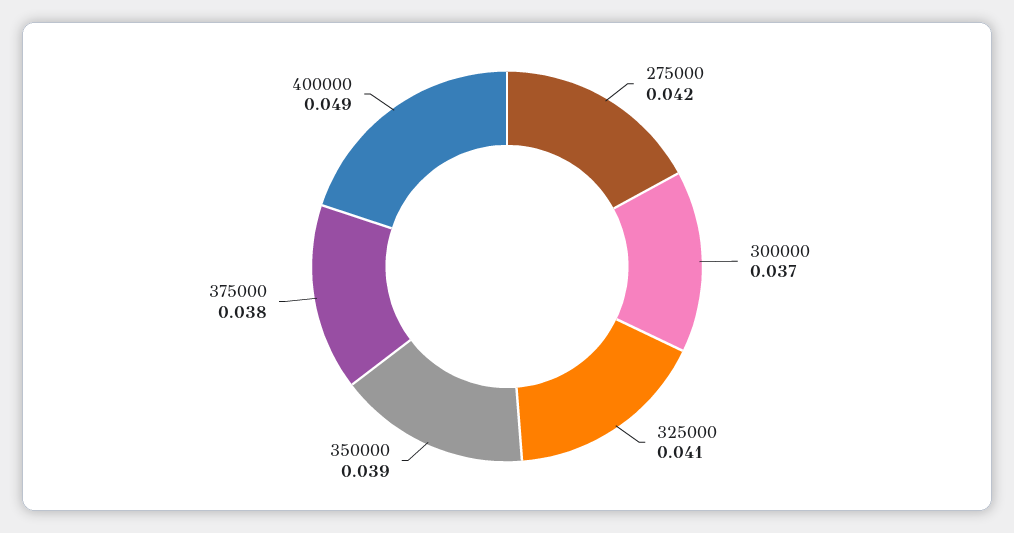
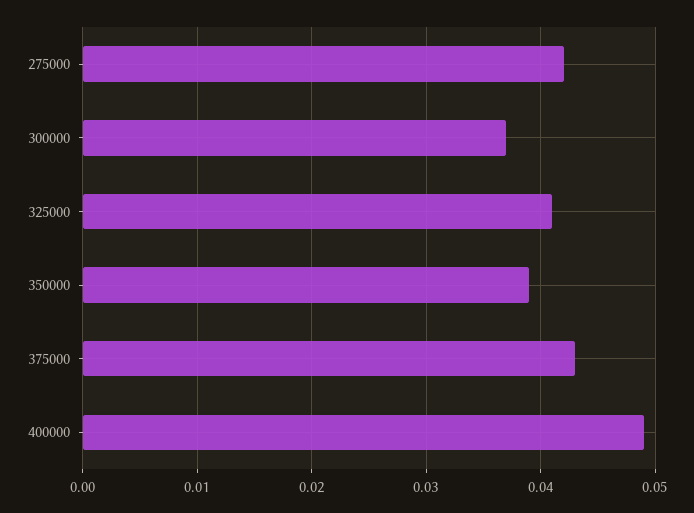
  {
    "275000": 0.042,
    "300000": 0.037,
    "325000": 0.041,
    "350000": 0.039,
-   "375000": 0.038,
+   "375000": 0.043,
    "400000": 0.049
  }

